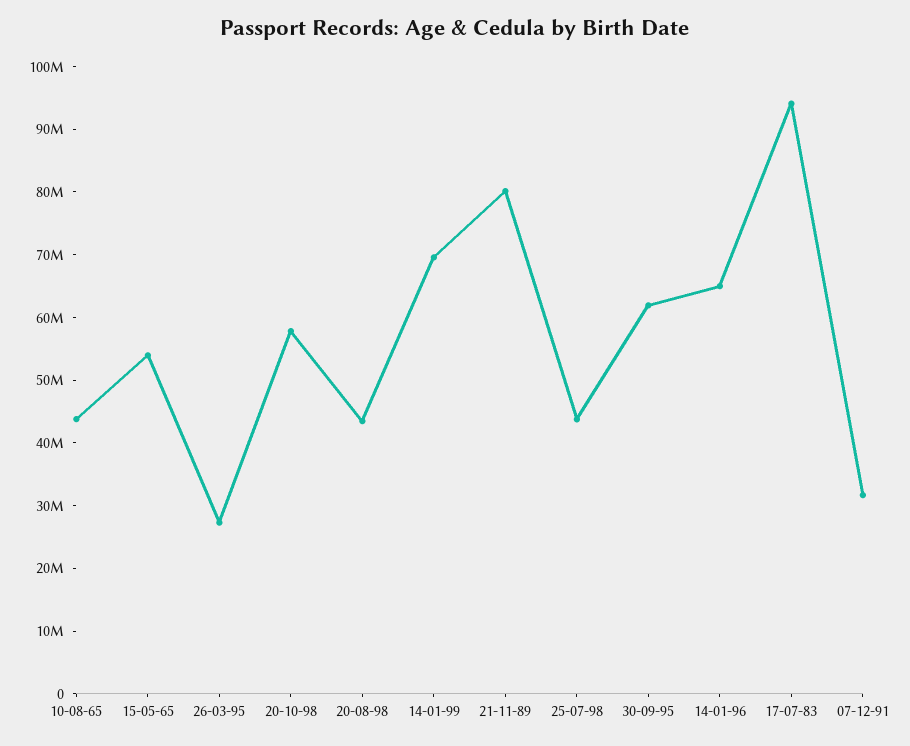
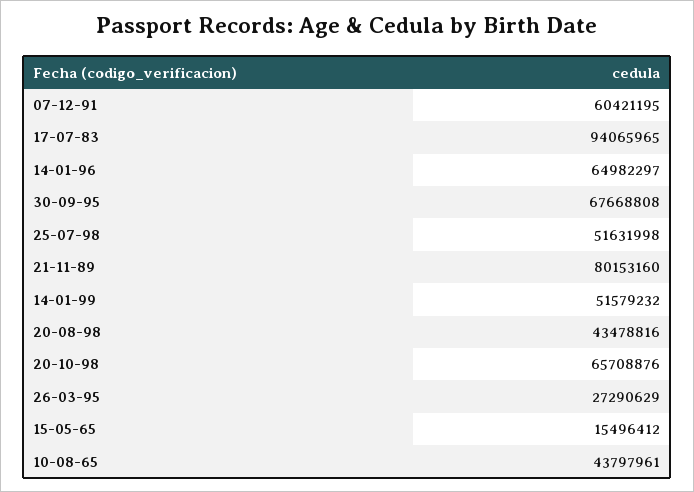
  {
    "10-08-65": 43797961,
-   "15-05-65": 54000000,
+   "15-05-65": 15496412,
    "26-03-95": 27290629,
-   "20-10-98": 58000000,
+   "20-10-98": 65708876,
    "20-08-98": 43478816,
-   "14-01-99": 70000000,
+   "14-01-99": 51579232,
    "21-11-89": 80153160,
-   "25-07-98": 44000000,
+   "25-07-98": 51631998,
-   "30-09-95": 62000000,
+   "30-09-95": 67668808,
    "14-01-96": 64982297,
    "17-07-83": 94065965,
-   "07-12-91": 32000000
+   "07-12-91": 60421195
  }

